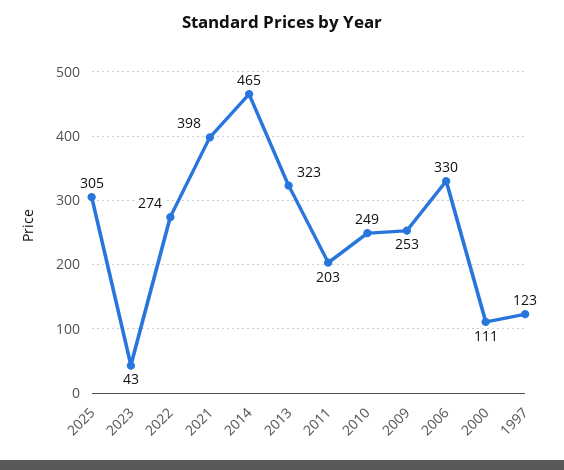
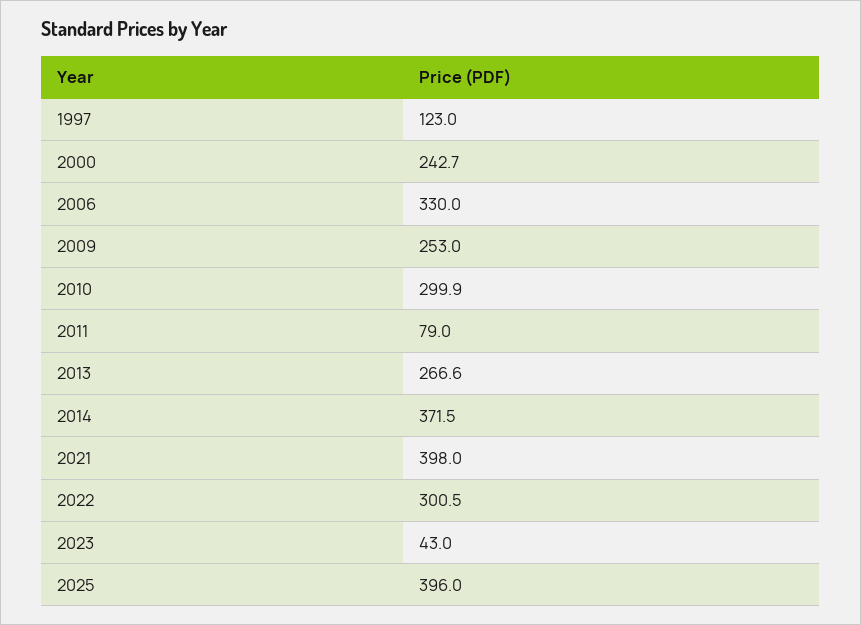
  {
-   "2025": 305,
+   "2025": 396,
    "2023": 43,
-   "2022": 274,
+   "2022": 300.5,
    "2021": 398,
-   "2014": 465,
+   "2014": 371.5,
-   "2013": 323,
+   "2013": 266.6,
-   "2011": 203,
+   "2011": 79,
-   "2010": 249,
+   "2010": 299.9,
    "2009": 253,
    "2006": 330,
-   "2000": 111,
+   "2000": 242.7,
    "1997": 123
  }

